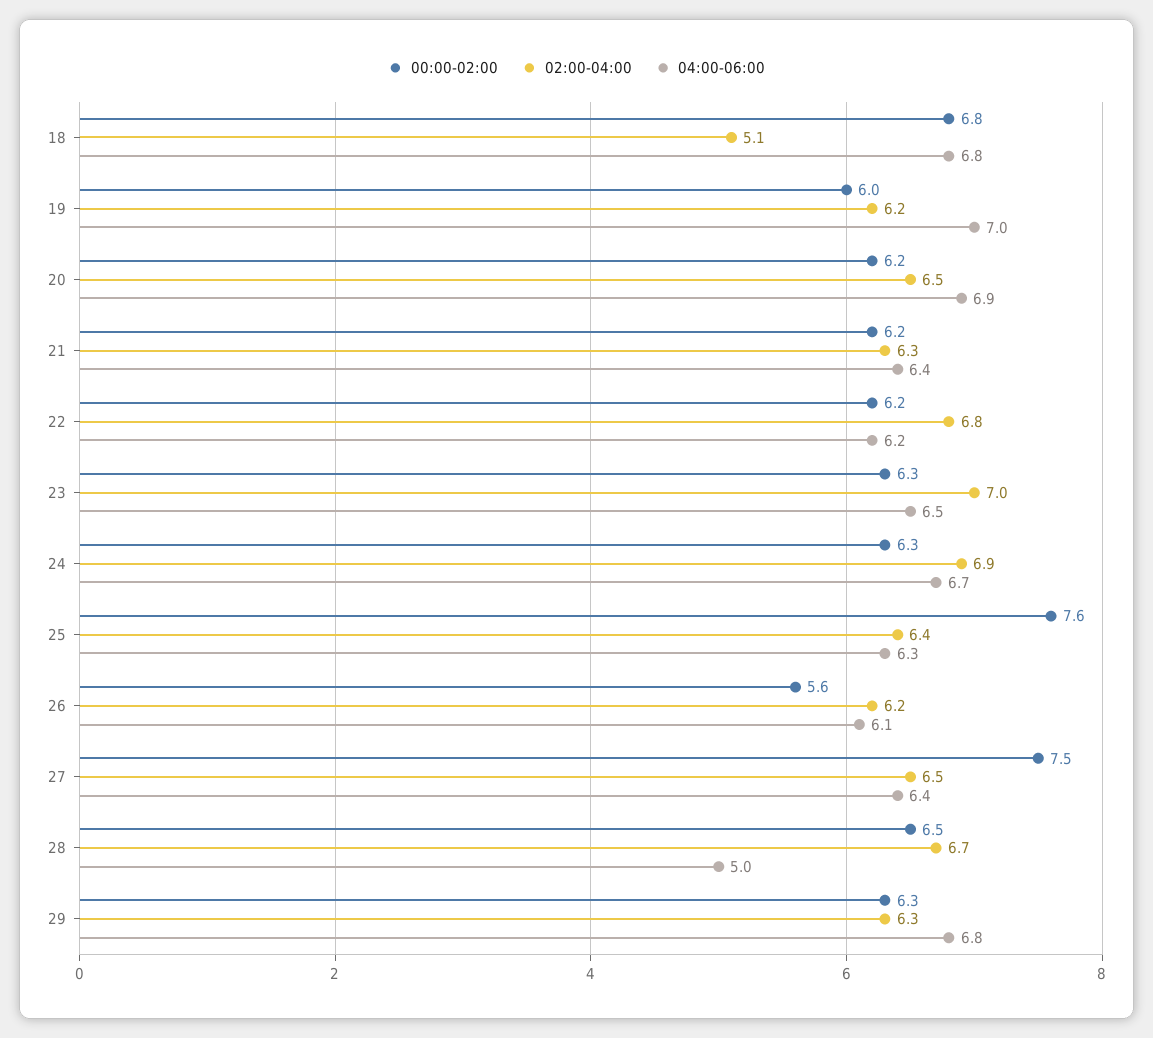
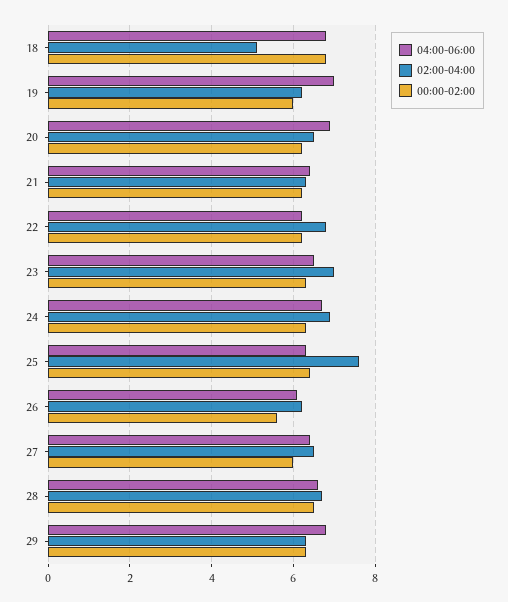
  {
    "00:00-02:00": {
      "18": 6.8,
      "19": 6,
      "20": 6.2,
      "21": 6.2,
      "22": 6.2,
      "23": 6.3,
      "24": 6.3,
-     "25": 7.6,
+     "25": 6.5,
      "26": 5.6,
-     "27": 7.5,
+     "27": 6,
      "28": 6.5,
      "29": 6.3
    },
    "02:00-04:00": {
      "18": 5.1,
      "19": 6.2,
      "20": 6.5,
      "21": 6.3,
      "22": 6.8,
      "23": 7,
      "24": 6.9,
-     "25": 6.4,
+     "25": 7.5,
      "26": 6.2,
      "27": 6.5,
      "28": 6.7,
      "29": 6.3
    },
    "04:00-06:00": {
      "18": 6.8,
      "19": 7,
      "20": 6.9,
      "21": 6.4,
      "22": 6.2,
      "23": 6.5,
      "24": 6.7,
      "25": 6.3,
      "26": 6.1,
      "27": 6.4,
-     "28": 5,
+     "28": 6.5,
      "29": 6.8
    }
  }

